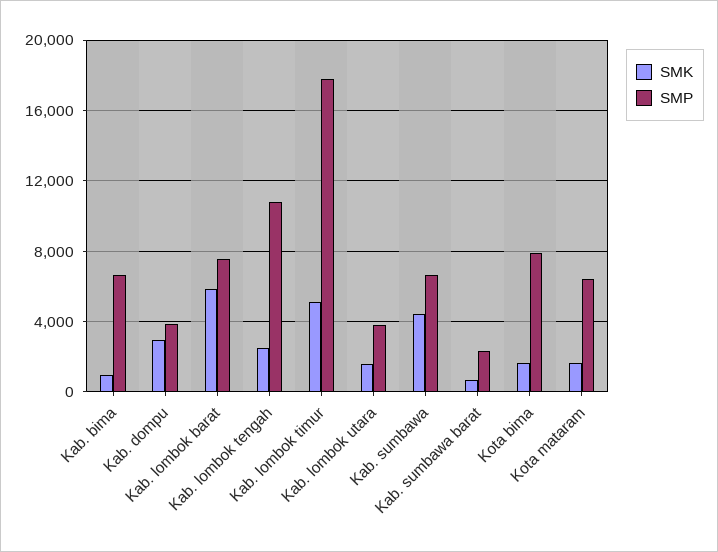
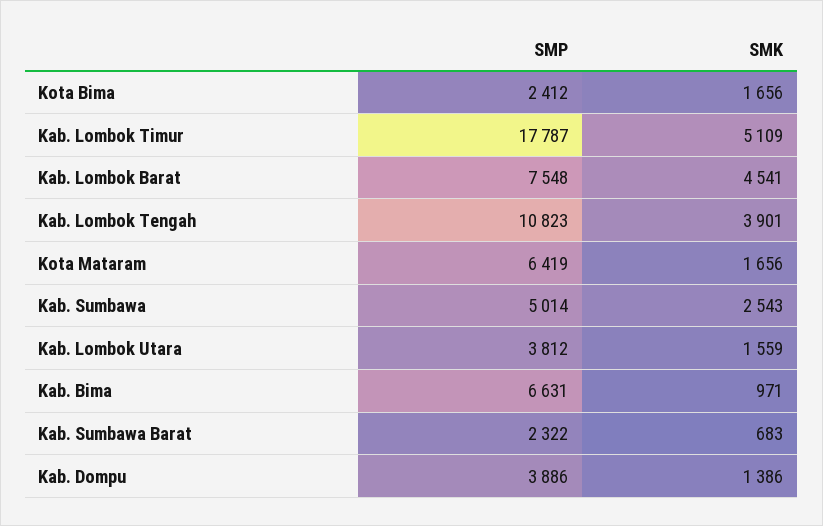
  {
    "SMK": {
      "Kab. bima": 971,
-     "Kab. dompu": 3000,
+     "Kab. dompu": 1386,
-     "Kab. lombok barat": 6000,
+     "Kab. lombok barat": 4541,
-     "Kab. lombok tengah": 2500,
+     "Kab. lombok tengah": 3901,
      "Kab. lombok timur": 5109,
      "Kab. lombok utara": 1559,
-     "Kab. sumbawa": 4500,
+     "Kab. sumbawa": 2543,
      "Kab. sumbawa barat": 683,
      "Kota bima": 1656,
      "Kota mataram": 1656
    },
    "SMP": {
      "Kab. bima": 6631,
      "Kab. dompu": 3886,
      "Kab. lombok barat": 7548,
      "Kab. lombok tengah": 10823,
      "Kab. lombok timur": 17787,
      "Kab. lombok utara": 3812,
-     "Kab. sumbawa": 6500,
+     "Kab. sumbawa": 5014,
      "Kab. sumbawa barat": 2322,
-     "Kota bima": 8000,
+     "Kota bima": 2412,
      "Kota mataram": 6419
    }
  }

